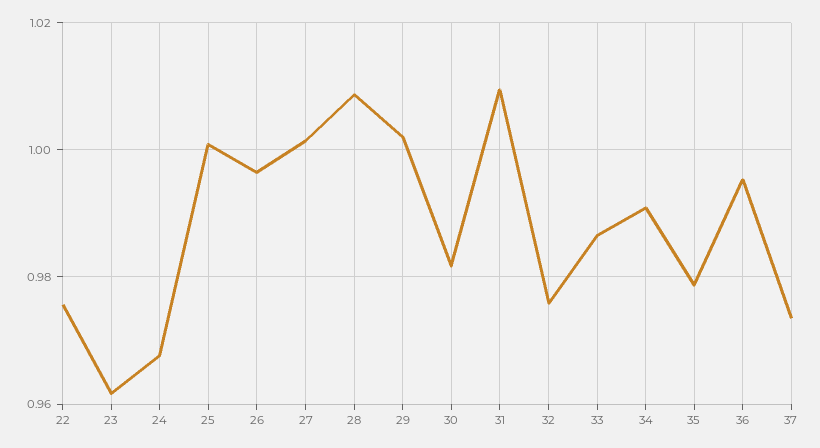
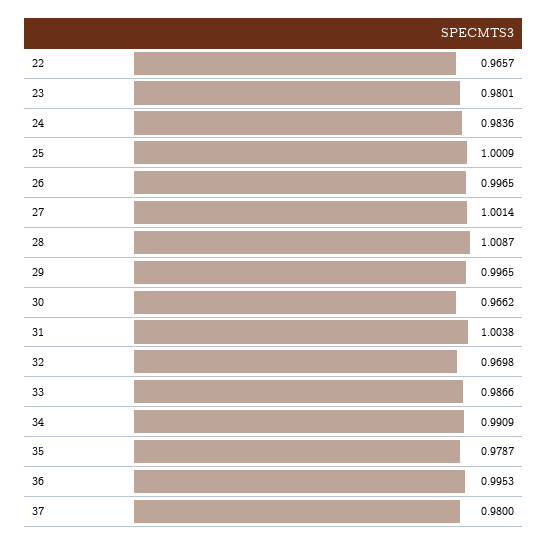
  {
-   "22": 0.976,
+   "22": 0.9657,
-   "23": 0.962,
+   "23": 0.9801,
-   "24": 0.968,
+   "24": 0.9836,
    "25": 1.0009,
    "26": 0.9965,
    "27": 1.0014,
    "28": 1.0087,
-   "29": 1.002,
+   "29": 0.9965,
-   "30": 0.982,
+   "30": 0.9662,
-   "31": 1.01,
+   "31": 1.0038,
-   "32": 0.976,
+   "32": 0.9698,
    "33": 0.9866,
    "34": 0.9909,
    "35": 0.9787,
    "36": 0.9953,
-   "37": 0.974
+   "37": 0.98
  }

